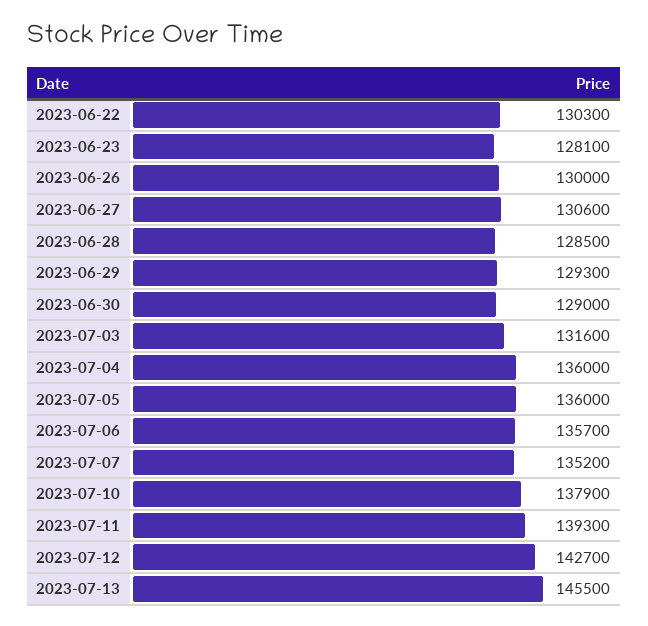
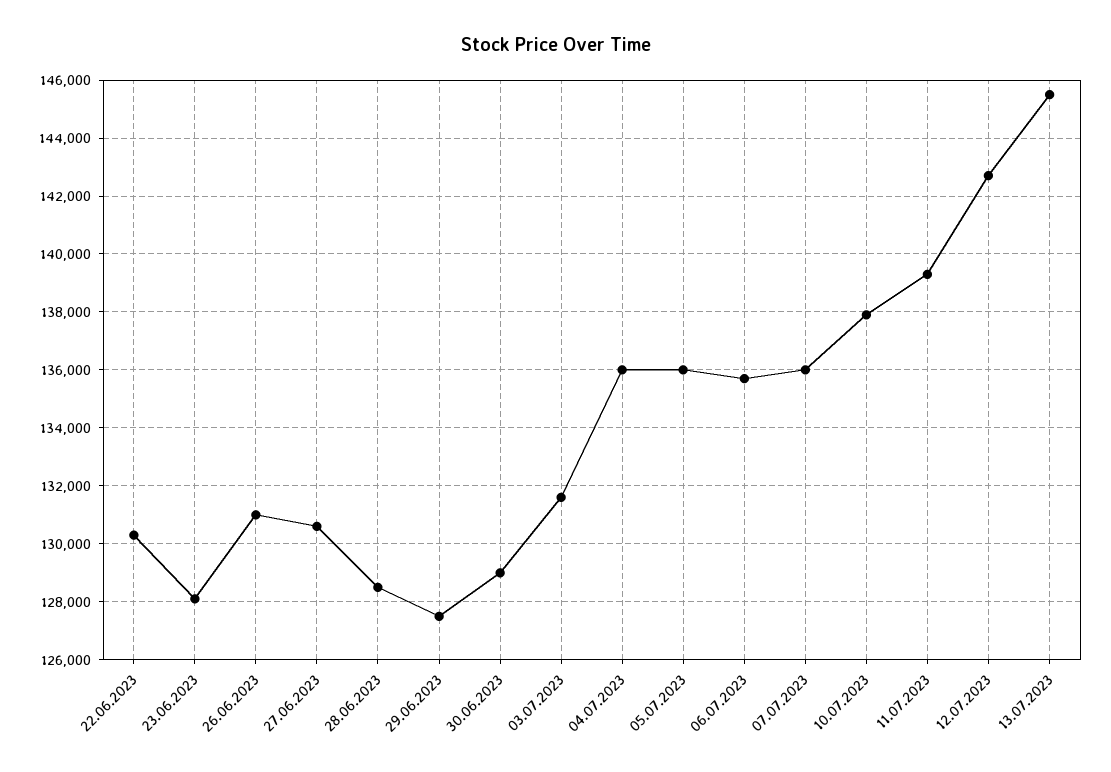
  {
    "2023-06-22": 130300,
    "2023-06-23": 128100,
-   "2023-06-26": 130000,
+   "2023-06-26": 131000,
    "2023-06-27": 130600,
    "2023-06-28": 128500,
-   "2023-06-29": 129300,
+   "2023-06-29": 127500,
    "2023-06-30": 129000,
    "2023-07-03": 131600,
    "2023-07-04": 136000,
    "2023-07-05": 136000,
    "2023-07-06": 135700,
-   "2023-07-07": 135200,
+   "2023-07-07": 136000,
    "2023-07-10": 137900,
    "2023-07-11": 139300,
    "2023-07-12": 142700,
    "2023-07-13": 145500
  }

